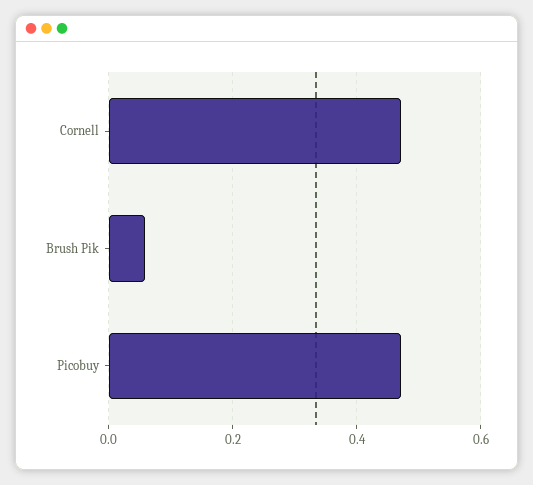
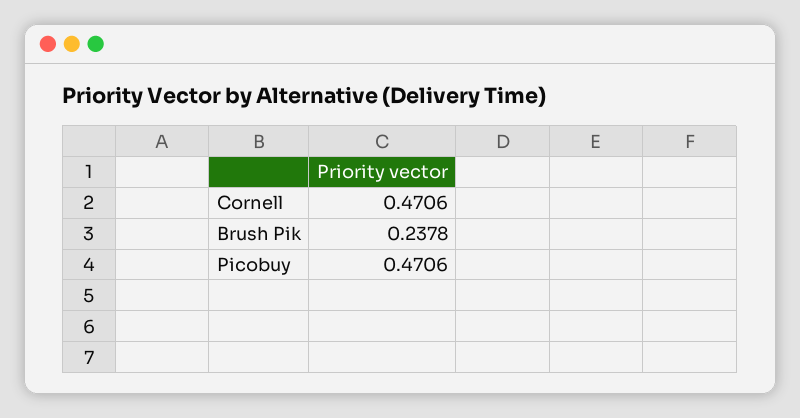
  {
    "Cornell": 0.4706,
-   "Brush Pik": 0.06,
+   "Brush Pik": 0.2378,
    "Picobuy": 0.4706
  }

